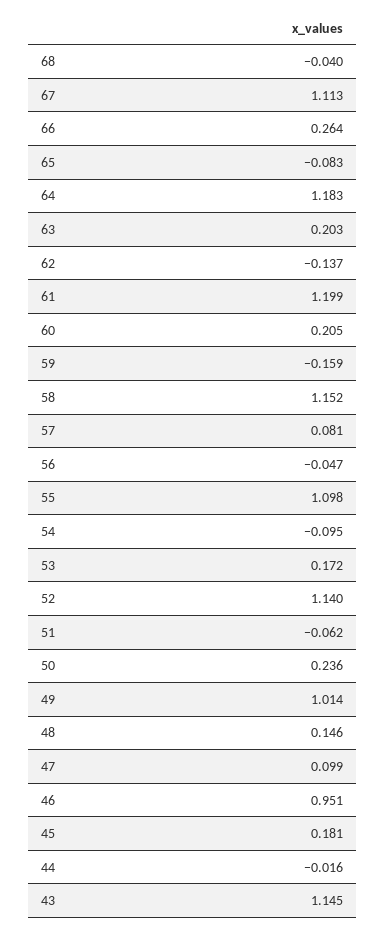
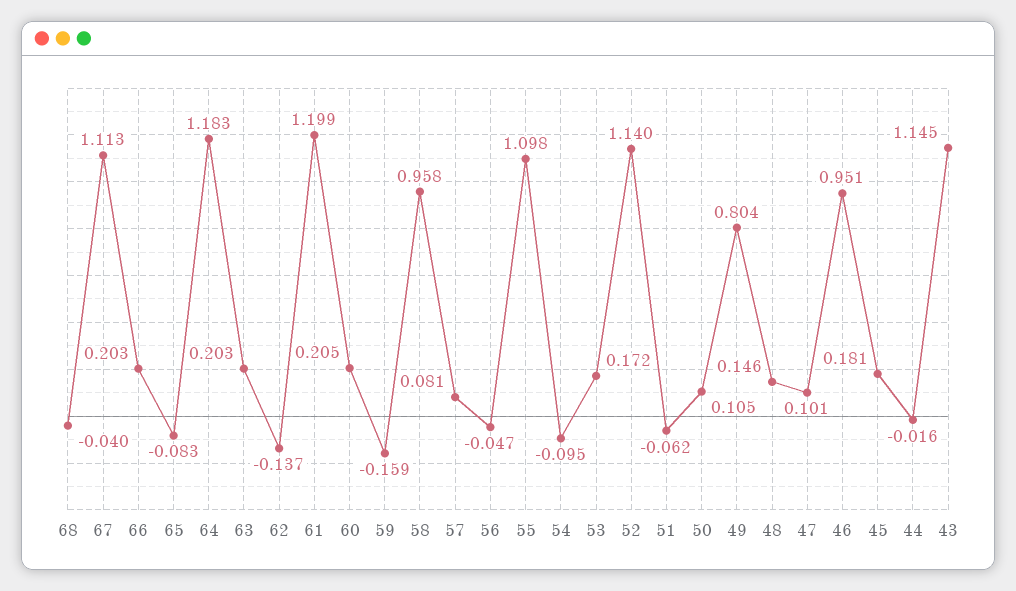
  {
    "68": -0.04,
    "67": 1.113,
-   "66": 0.264,
+   "66": 0.203,
    "65": -0.083,
    "64": 1.183,
    "63": 0.203,
    "62": -0.137,
    "61": 1.199,
    "60": 0.205,
    "59": -0.159,
-   "58": 1.152,
+   "58": 0.958,
    "57": 0.081,
    "56": -0.047,
    "55": 1.098,
    "54": -0.095,
    "53": 0.172,
    "52": 1.14,
    "51": -0.062,
-   "50": 0.236,
+   "50": 0.105,
-   "49": 1.014,
+   "49": 0.804,
    "48": 0.146,
-   "47": 0.099,
+   "47": 0.101,
    "46": 0.951,
    "45": 0.181,
    "44": -0.016,
    "43": 1.145
  }

